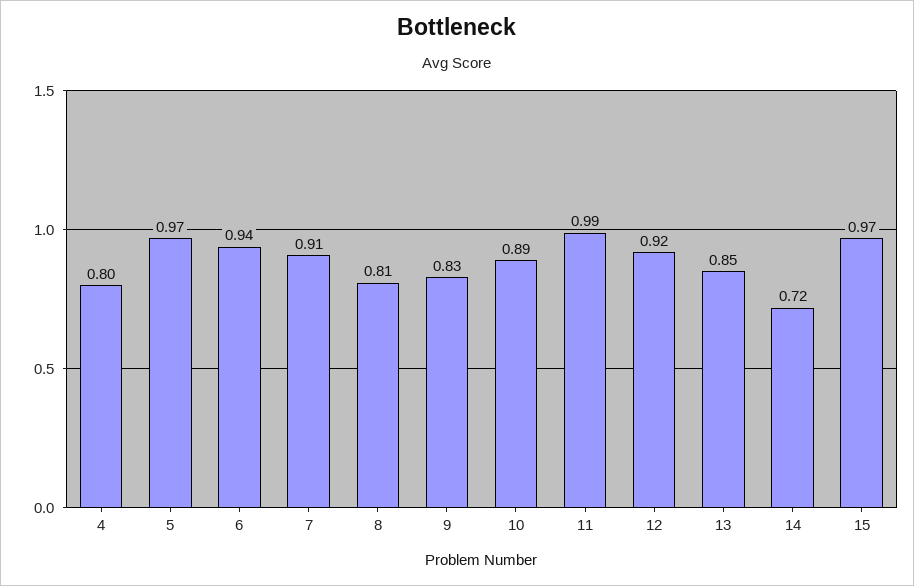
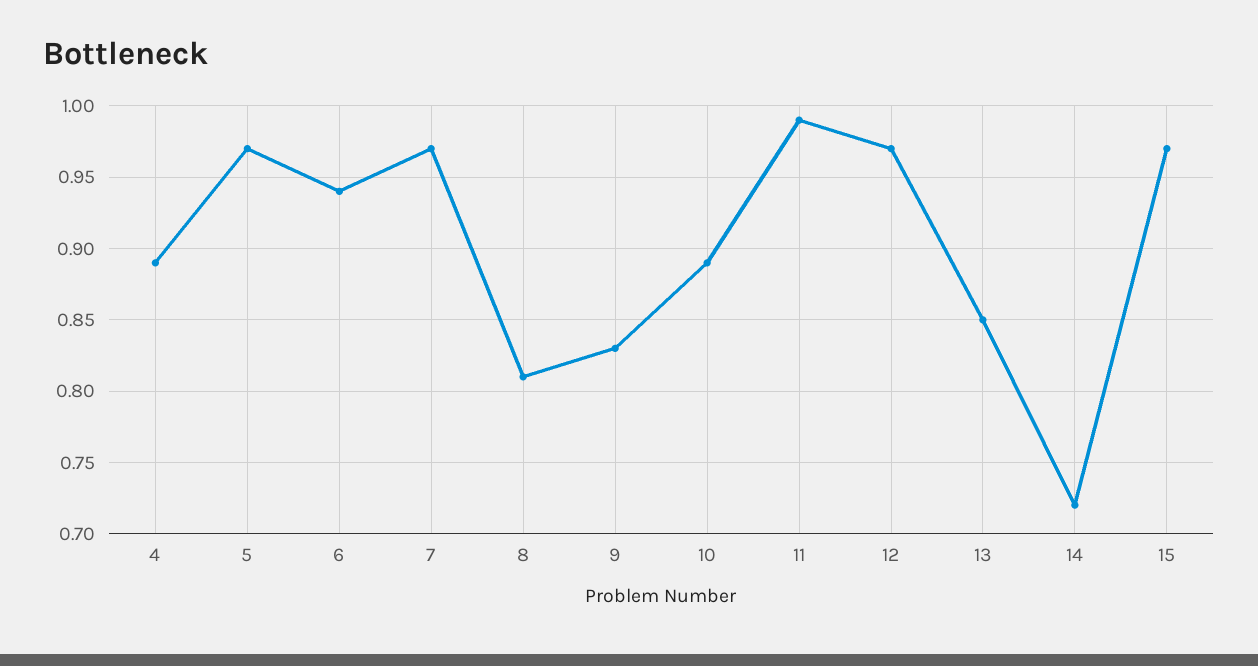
  {
-   "4": 0.8,
+   "4": 0.89,
    "5": 0.97,
    "6": 0.94,
-   "7": 0.91,
+   "7": 0.97,
    "8": 0.81,
    "9": 0.83,
    "10": 0.89,
    "11": 0.99,
-   "12": 0.92,
+   "12": 0.97,
    "13": 0.85,
    "14": 0.72,
    "15": 0.97
  }

